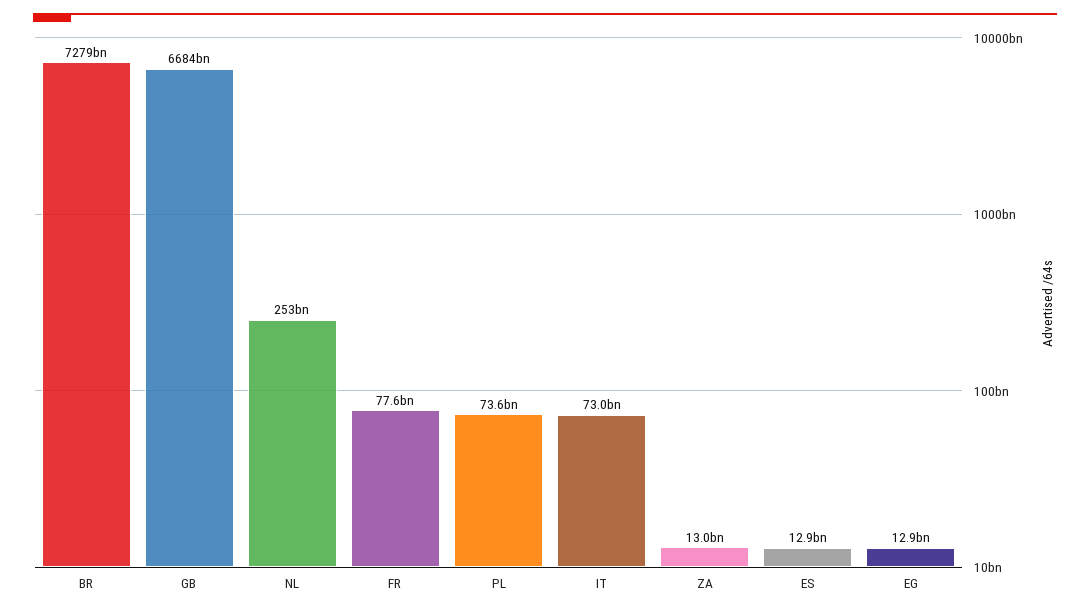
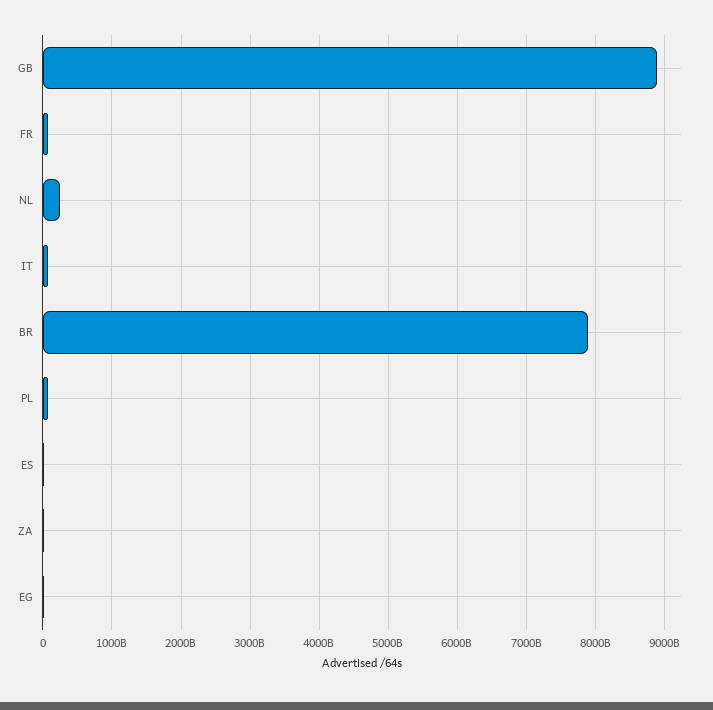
  {
-   "BR": 7279000000000,
+   "BR": 7900000000000,
-   "GB": 6684000000000,
+   "GB": 8900000000000,
    "NL": 253000000000,
    "FR": 77600000000,
    "PL": 73600000000,
    "IT": 73000000000,
    "ZA": 13000000000,
    "ES": 12900000000,
    "EG": 12900000000
  }

